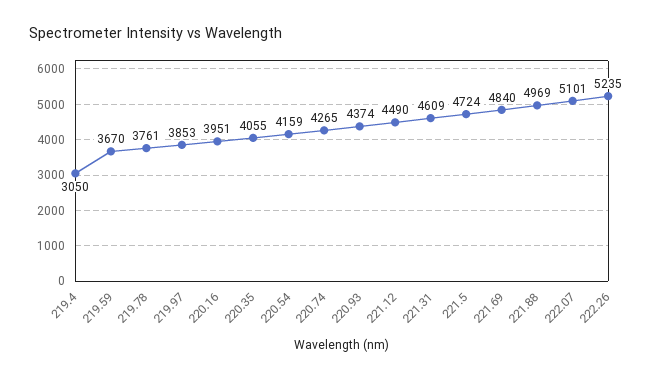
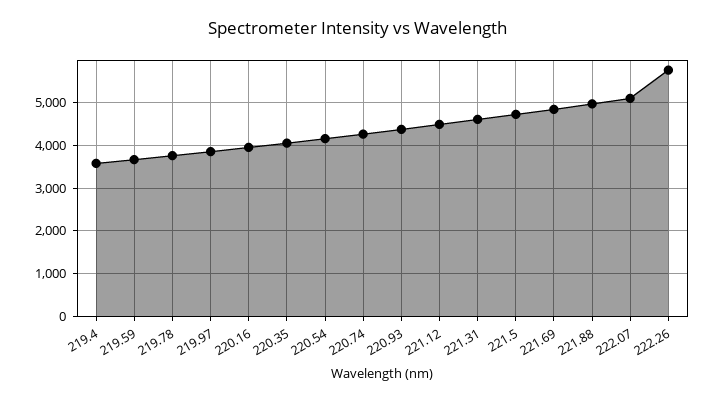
  {
-   "219.4": 3050,
+   "219.4": 3600,
    "219.59": 3670,
    "219.78": 3761,
    "219.97": 3853,
    "220.16": 3951,
    "220.35": 4055,
    "220.54": 4159,
    "220.74": 4265,
    "220.93": 4374,
    "221.12": 4490,
    "221.31": 4609,
    "221.5": 4724,
    "221.69": 4840,
    "221.88": 4969,
    "222.07": 5101,
-   "222.26": 5235
+   "222.26": 5800
  }

